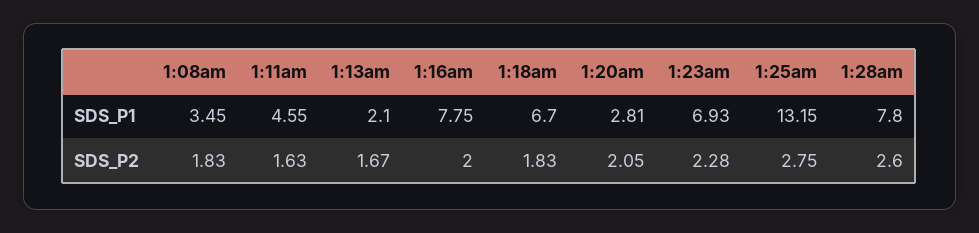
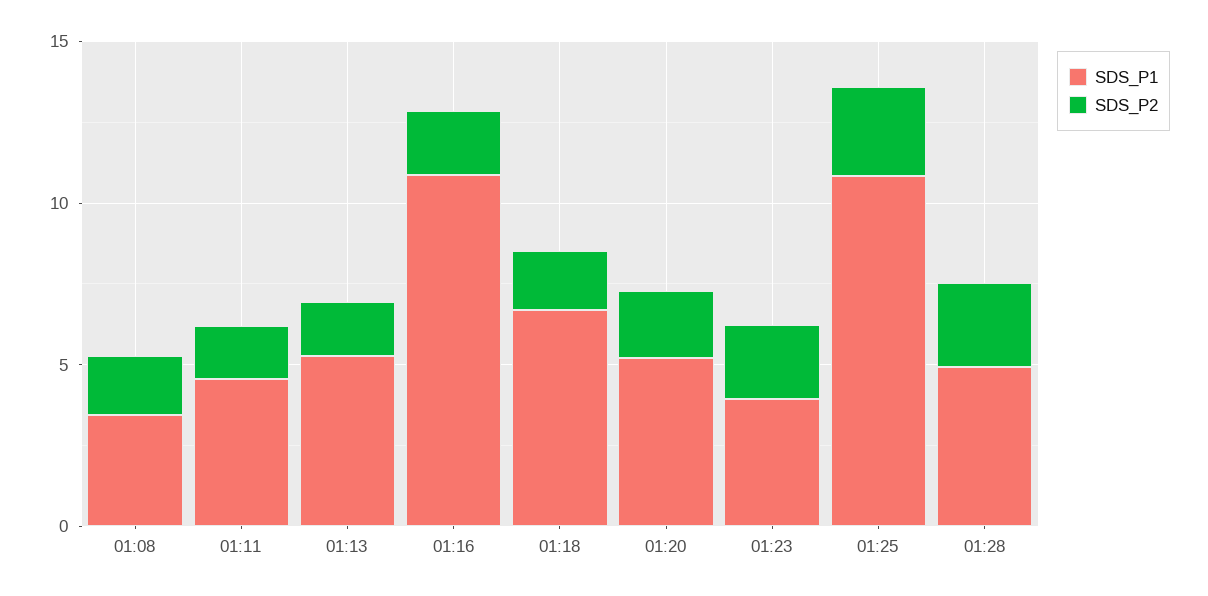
  {
    "SDS_P1": {
      "1:08am": 3.45,
      "1:11am": 4.55,
-     "1:13am": 2.1,
+     "1:13am": 5,
-     "1:16am": 7.75,
+     "1:16am": 11,
      "1:18am": 6.7,
-     "1:20am": 2.81,
+     "1:20am": 5,
-     "1:23am": 6.93,
+     "1:23am": 4,
-     "1:25am": 13.15,
+     "1:25am": 11,
-     "1:28am": 7.8
+     "1:28am": 5
    },
    "SDS_P2": {
      "1:08am": 1.83,
      "1:11am": 1.63,
      "1:13am": 1.67,
      "1:16am": 2,
      "1:18am": 1.83,
      "1:20am": 2.05,
      "1:23am": 2.28,
      "1:25am": 2.75,
      "1:28am": 2.6
    }
  }

